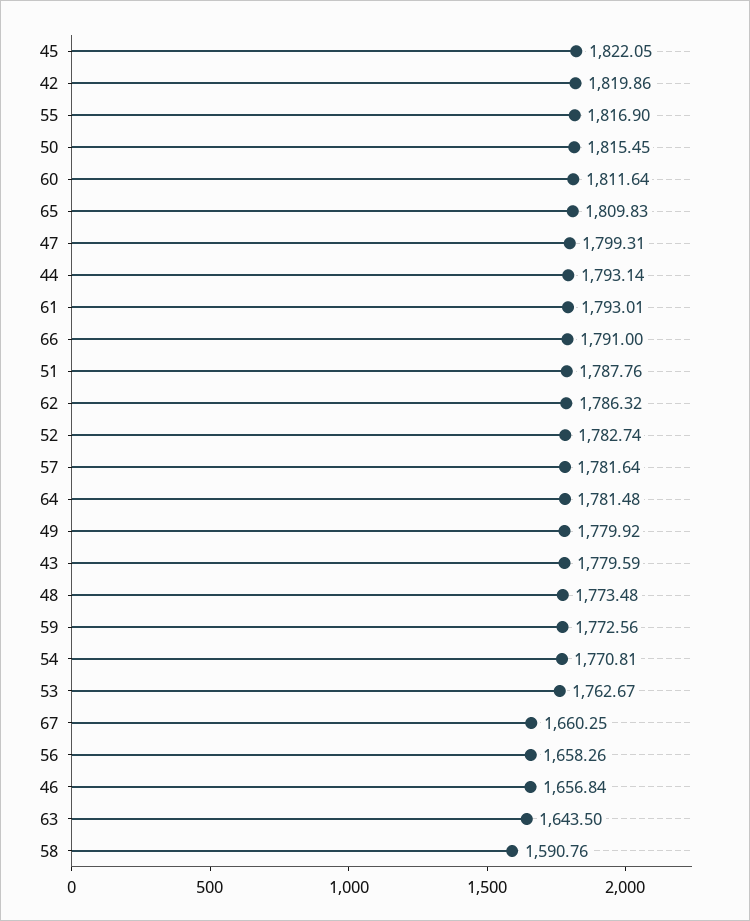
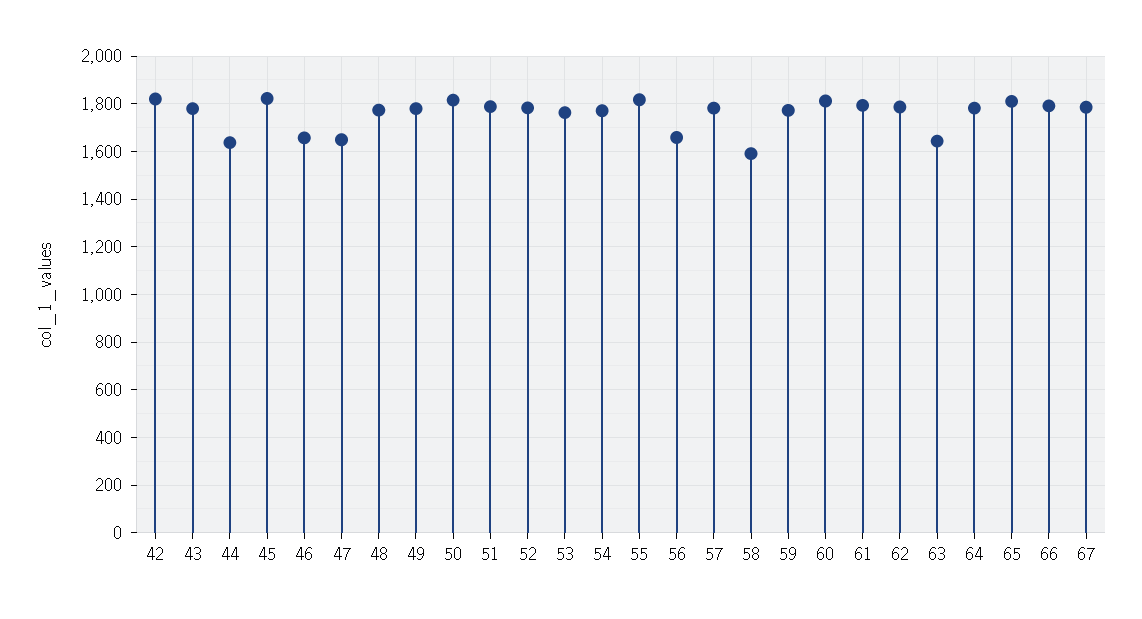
  {
    "45": 1822.05,
    "42": 1819.86,
    "55": 1816.9,
    "50": 1815.45,
    "60": 1811.64,
    "65": 1809.83,
-   "47": 1799.31,
+   "47": 1650,
-   "44": 1793.14,
+   "44": 1650,
    "61": 1793.01,
    "66": 1791,
    "51": 1787.76,
    "62": 1786.32,
    "52": 1782.74,
    "57": 1781.64,
    "64": 1781.48,
    "49": 1779.92,
    "43": 1779.59,
    "48": 1773.48,
    "59": 1772.56,
    "54": 1770.81,
    "53": 1762.67,
-   "67": 1660.25,
+   "67": 1800,
    "56": 1658.26,
    "46": 1656.84,
    "63": 1643.5,
    "58": 1590.76
  }

